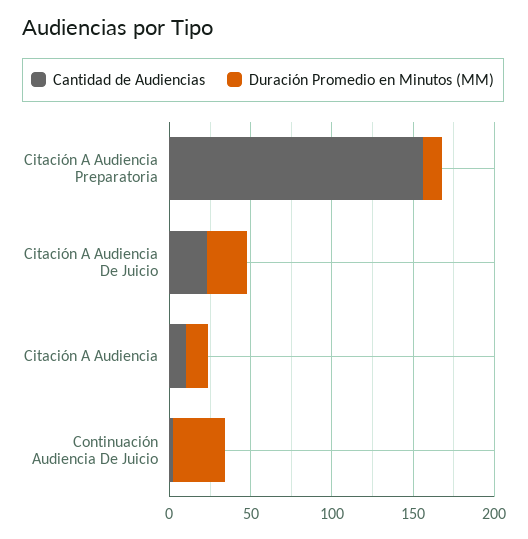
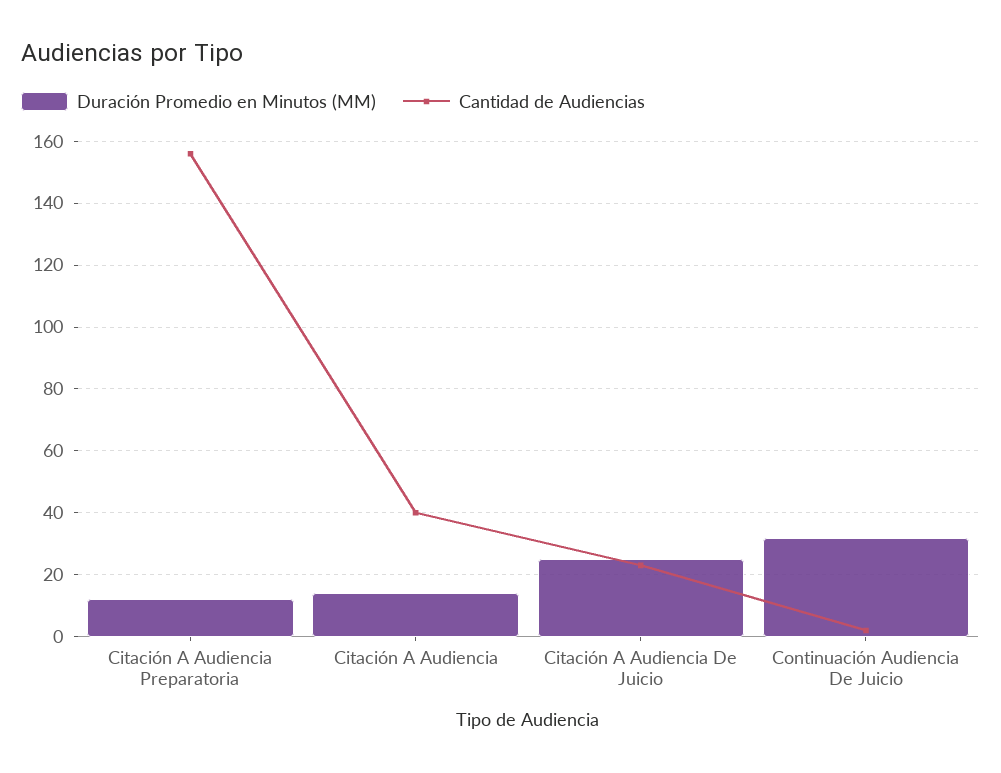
  {
    "Cantidad de Audiencias": {
      "Citación A Audiencia Preparatoria": 155,
      "Citación A Audiencia De Juicio": 25,
-     "Citación A Audiencia": 10,
+     "Citación A Audiencia": 40,
      "Continuación Audiencia De Juicio": 0
    },
    "Duración Promedio en Minutos (MM)": {
      "Citación A Audiencia Preparatoria": 10,
      "Citación A Audiencia De Juicio": 25,
      "Citación A Audiencia": 15,
      "Continuación Audiencia De Juicio": 30
    }
  }

